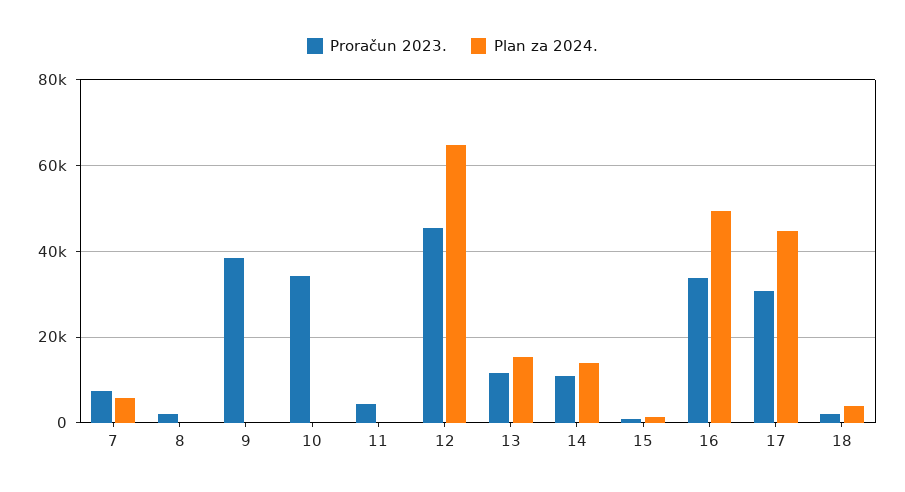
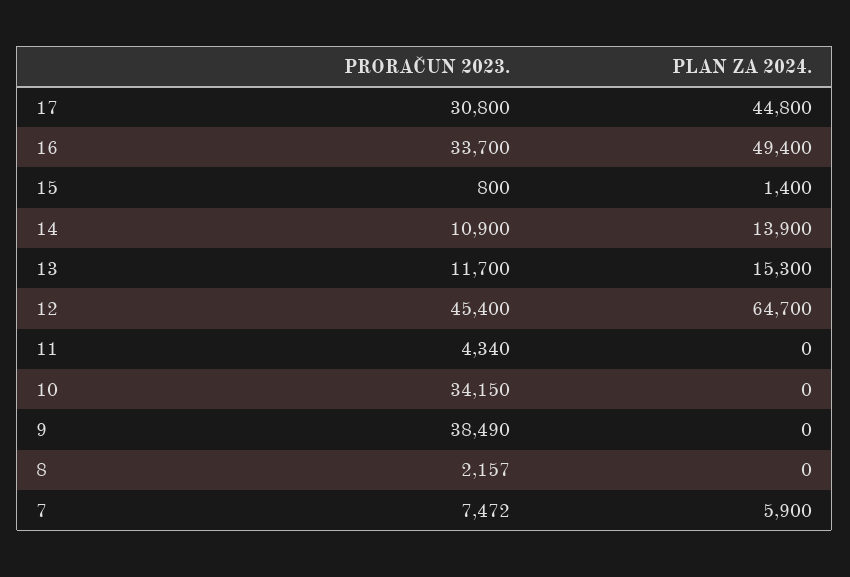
  {
    "Proračun 2023.": {
      "7": 7472,
      "8": 2157,
      "9": 38490,
      "10": 34150,
      "11": 4340,
      "12": 45400,
      "13": 11700,
      "14": 10900,
      "15": 800,
      "16": 33700,
-     "17": 30800,
+     "17": 30800
-     "18": 2000
    },
    "Plan za 2024.": {
      "7": 5900,
      "8": 0,
      "9": 0,
      "10": 0,
      "11": 0,
      "12": 64700,
      "13": 15300,
      "14": 13900,
      "15": 1400,
      "16": 49400,
-     "17": 44800,
+     "17": 44800
-     "18": 4000
    }
  }

